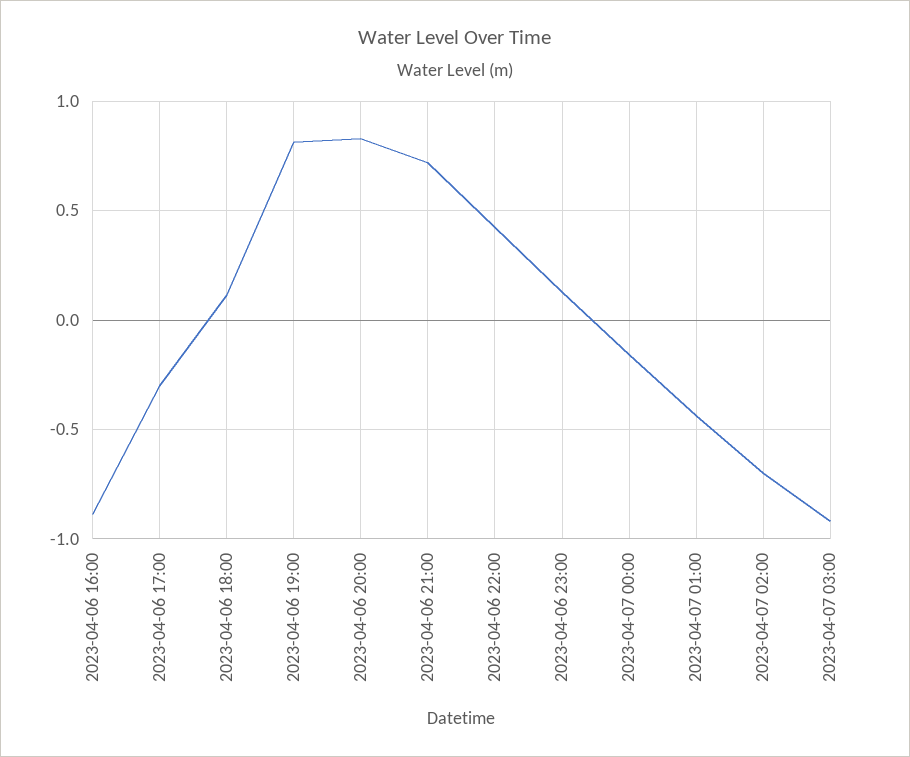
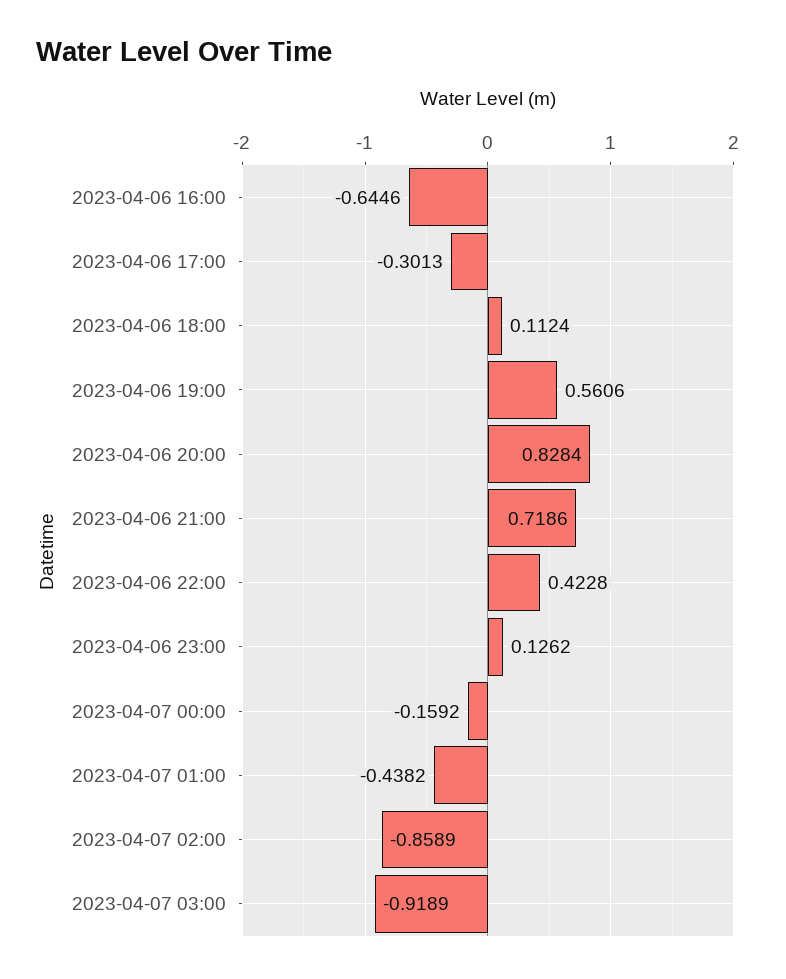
  {
-   "2023-04-06 16:00": -0.9,
+   "2023-04-06 16:00": -0.6446,
    "2023-04-06 17:00": -0.3013,
    "2023-04-06 18:00": 0.1124,
-   "2023-04-06 19:00": 0.8,
+   "2023-04-06 19:00": 0.5606,
    "2023-04-06 20:00": 0.8284,
    "2023-04-06 21:00": 0.7186,
    "2023-04-06 22:00": 0.4228,
    "2023-04-06 23:00": 0.1262,
    "2023-04-07 00:00": -0.1592,
    "2023-04-07 01:00": -0.4382,
-   "2023-04-07 02:00": -0.7,
+   "2023-04-07 02:00": -0.8589,
    "2023-04-07 03:00": -0.9189
  }

